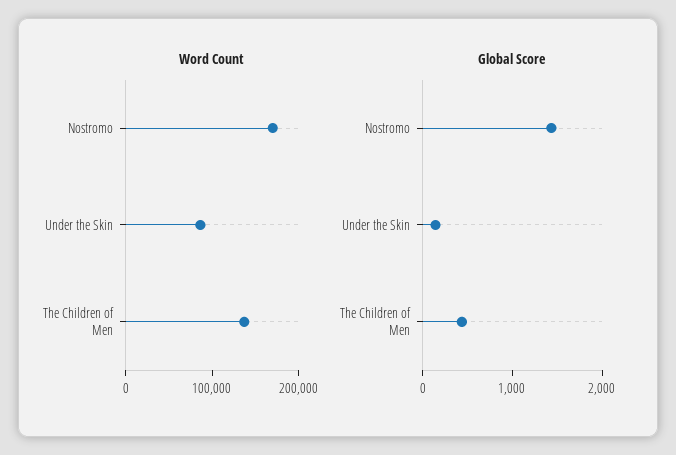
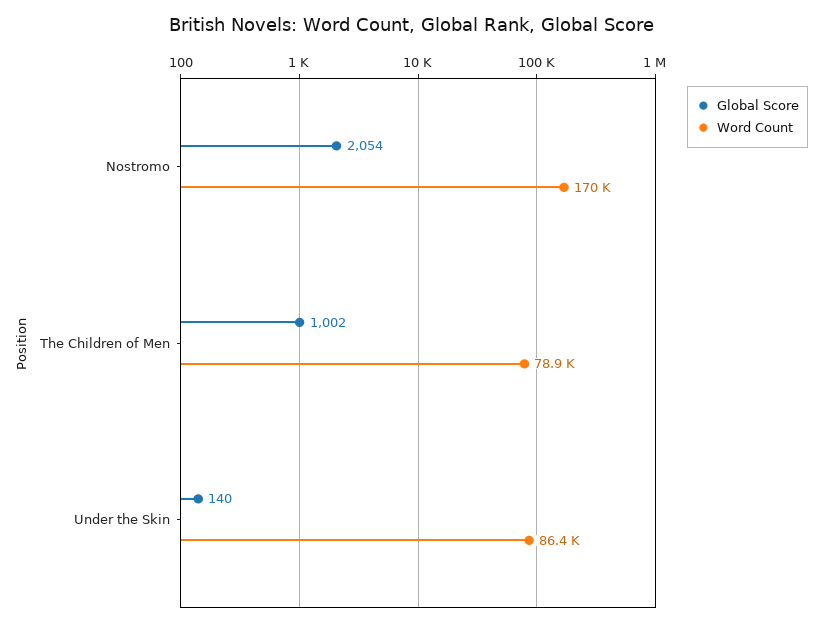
  {
    "Word Count": {
      "Nostromo": 170000,
      "Under the Skin": 86400,
-     "The Children of Men": 140000
+     "The Children of Men": 78900
    },
    "Global Score": {
-     "Nostromo": 1400,
+     "Nostromo": 2054,
      "Under the Skin": 140,
-     "The Children of Men": 400
+     "The Children of Men": 1002
    }
  }

